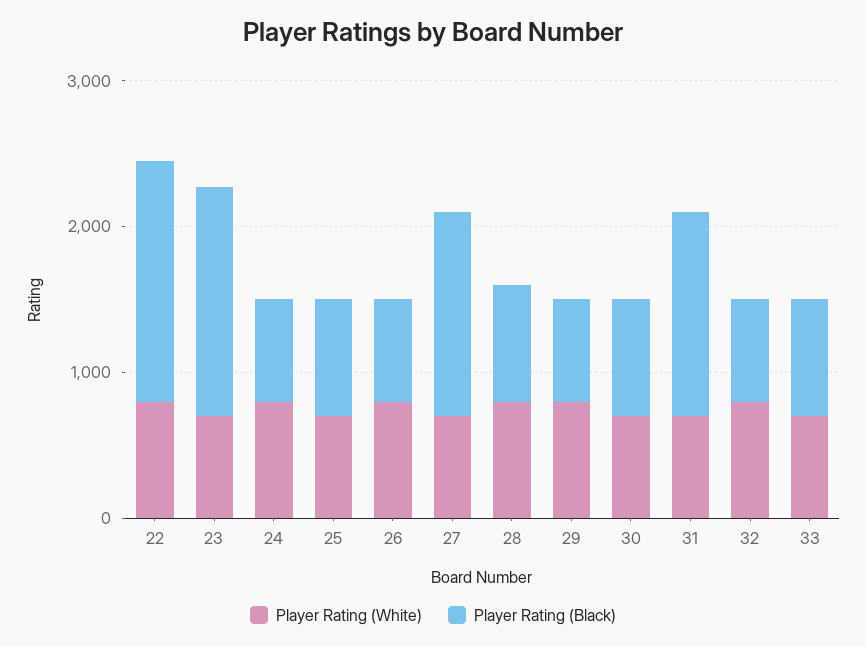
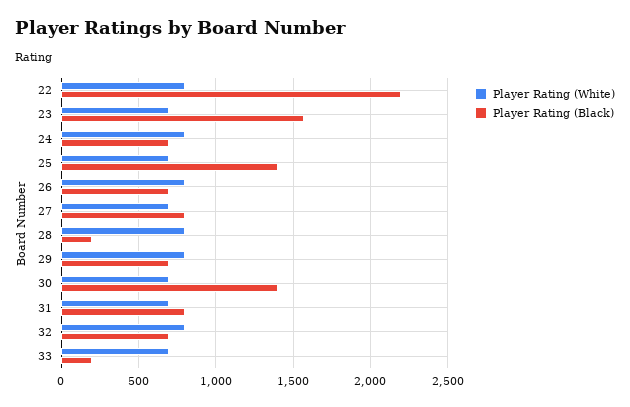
  {
    "Player Rating (White)": {
      "22": 800,
      "23": 700,
      "24": 800,
      "25": 700,
      "26": 800,
      "27": 700,
      "28": 800,
      "29": 800,
      "30": 700,
      "31": 700,
      "32": 800,
      "33": 700
    },
    "Player Rating (Black)": {
-     "22": 1600,
+     "22": 2200,
      "23": 1550,
      "24": 700,
-     "25": 800,
+     "25": 1400,
      "26": 700,
-     "27": 1400,
+     "27": 800,
-     "28": 800,
+     "28": 200,
      "29": 700,
-     "30": 800,
+     "30": 1400,
-     "31": 1400,
+     "31": 800,
      "32": 700,
-     "33": 800
+     "33": 200
    }
  }

